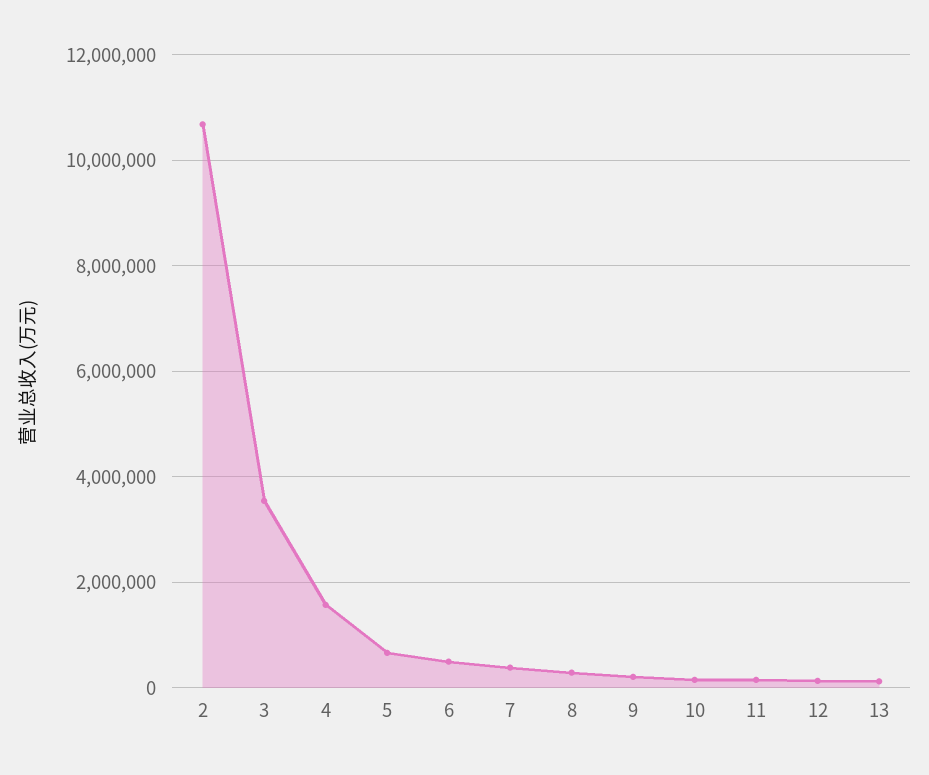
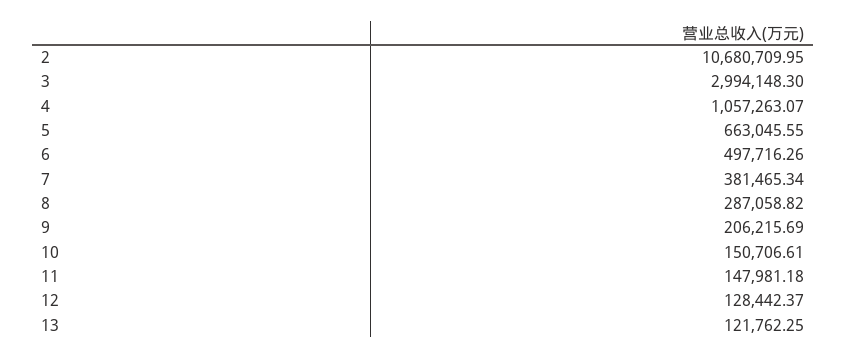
  {
    "2": 10680709.95,
-   "3": 3600000,
+   "3": 2994148.3,
-   "4": 1600000,
+   "4": 1057263.07,
    "5": 663045.55,
    "6": 497716.26,
    "7": 381465.34,
    "8": 287058.82,
    "9": 206215.69,
    "10": 150706.61,
    "11": 147981.18,
    "12": 128442.37,
    "13": 121762.25
  }

